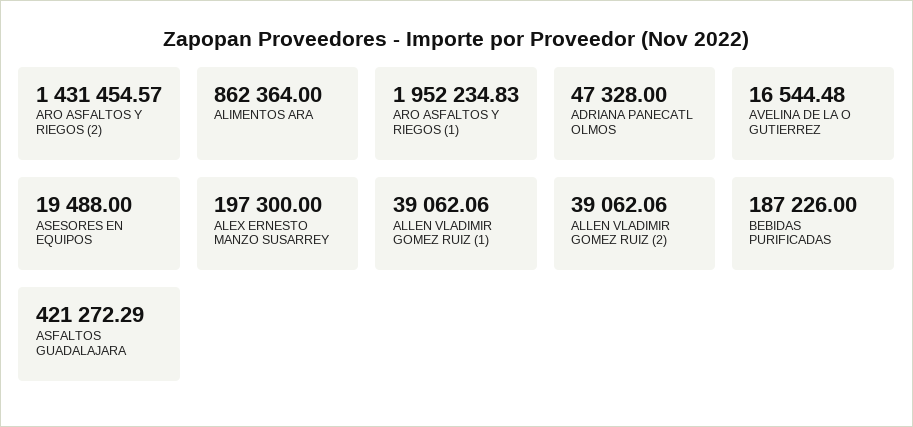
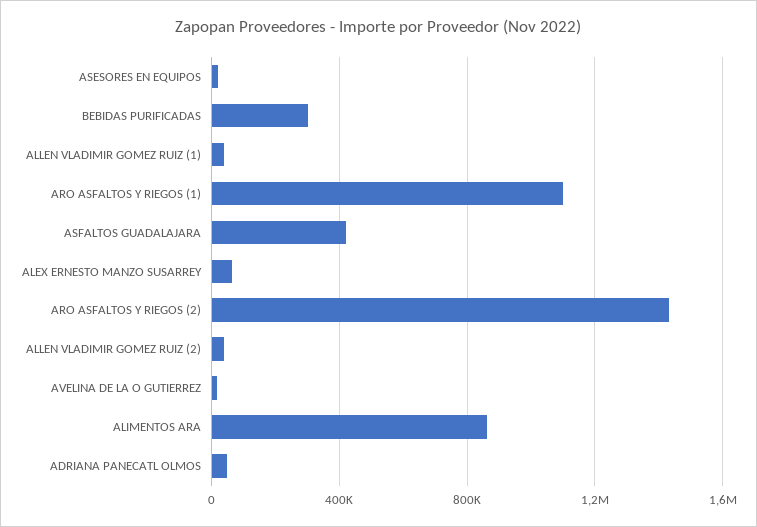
  {
    "ARO ASFALTOS Y RIEGOS (2)": 1431454.57,
    "ALIMENTOS ARA": 862364,
-   "ARO ASFALTOS Y RIEGOS (1)": 1952234.83,
+   "ARO ASFALTOS Y RIEGOS (1)": 1100000,
    "ADRIANA PANECATL OLMOS": 47328,
    "AVELINA DE LA O GUTIERREZ": 16544.48,
    "ASESORES EN EQUIPOS": 19488,
-   "ALEX ERNESTO MANZO SUSARREY": 197300,
+   "ALEX ERNESTO MANZO SUSARREY": 50000,
    "ALLEN VLADIMIR GOMEZ RUIZ (1)": 39062.06,
    "ALLEN VLADIMIR GOMEZ RUIZ (2)": 39062.06,
-   "BEBIDAS PURIFICADAS": 187226,
+   "BEBIDAS PURIFICADAS": 300000,
    "ASFALTOS GUADALAJARA": 421272.29
  }

